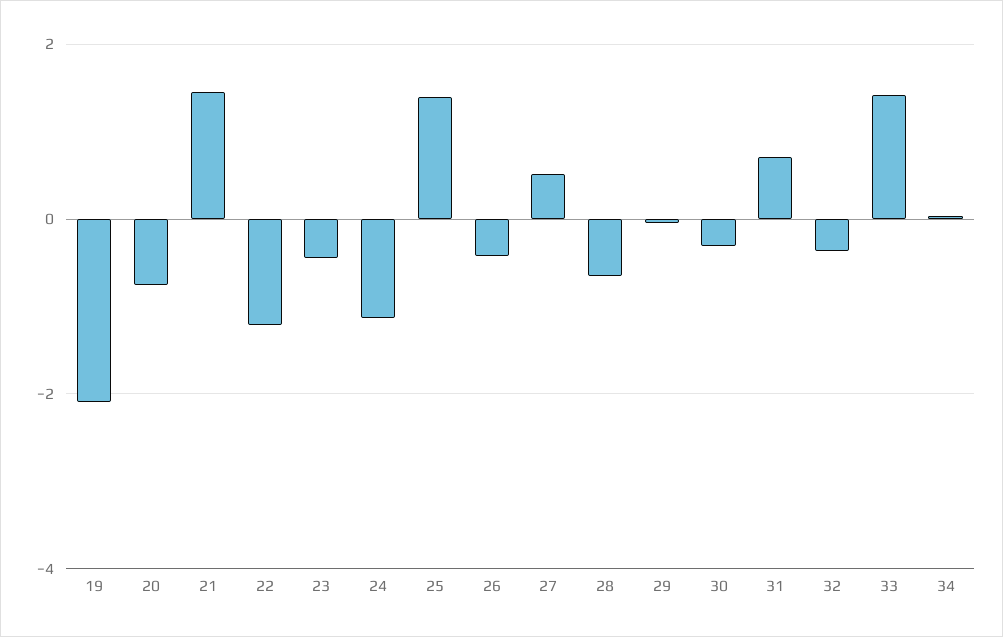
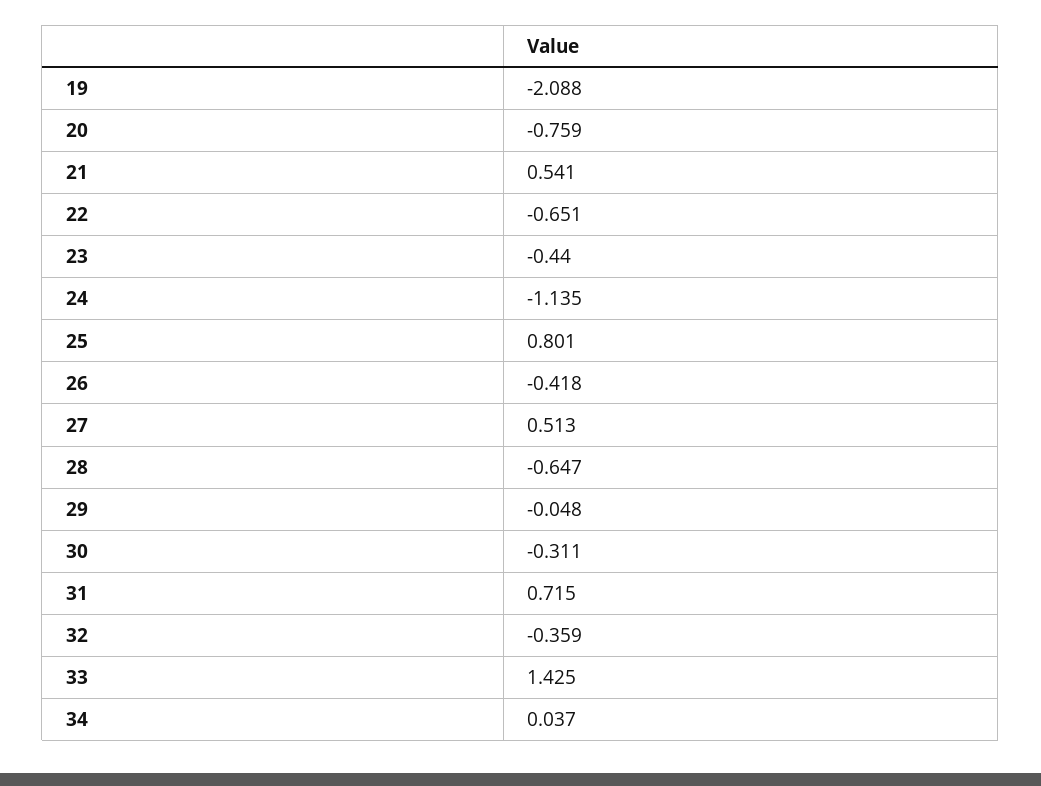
  {
    "19": -2.088,
    "20": -0.759,
-   "21": 1.4,
+   "21": 0.541,
-   "22": -1.2,
+   "22": -0.651,
    "23": -0.44,
    "24": -1.135,
-   "25": 1.4,
+   "25": 0.801,
    "26": -0.418,
    "27": 0.513,
    "28": -0.647,
    "29": -0.048,
    "30": -0.311,
    "31": 0.715,
    "32": -0.359,
    "33": 1.425,
    "34": 0.037
  }

